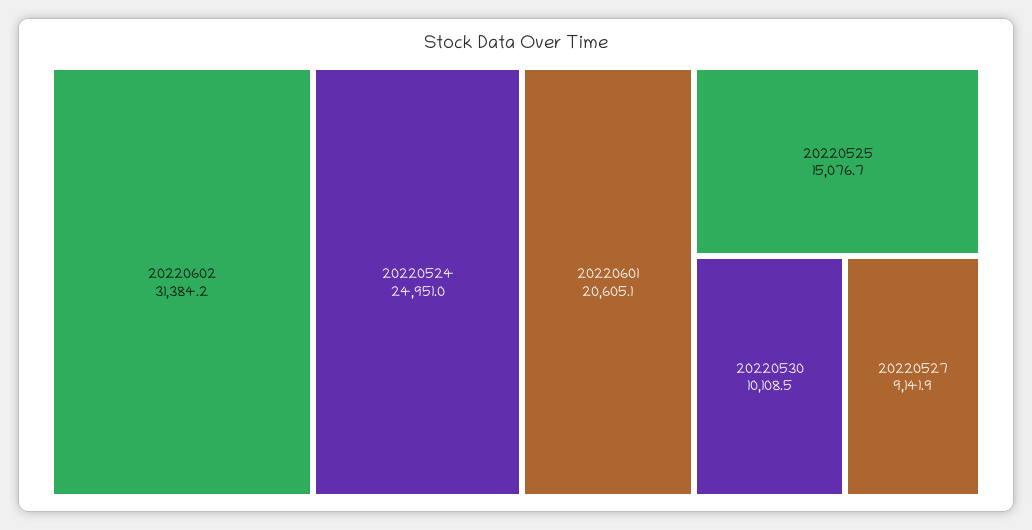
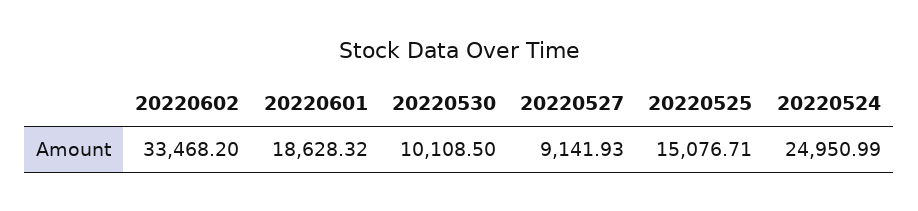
  {
-   "20220602": 31384.2,
+   "20220602": 33468.2,
    "20220524": 24950.99,
-   "20220601": 20605.1,
+   "20220601": 18628.32,
    "20220525": 15076.71,
    "20220530": 10108.5,
    "20220527": 9141.93
  }

